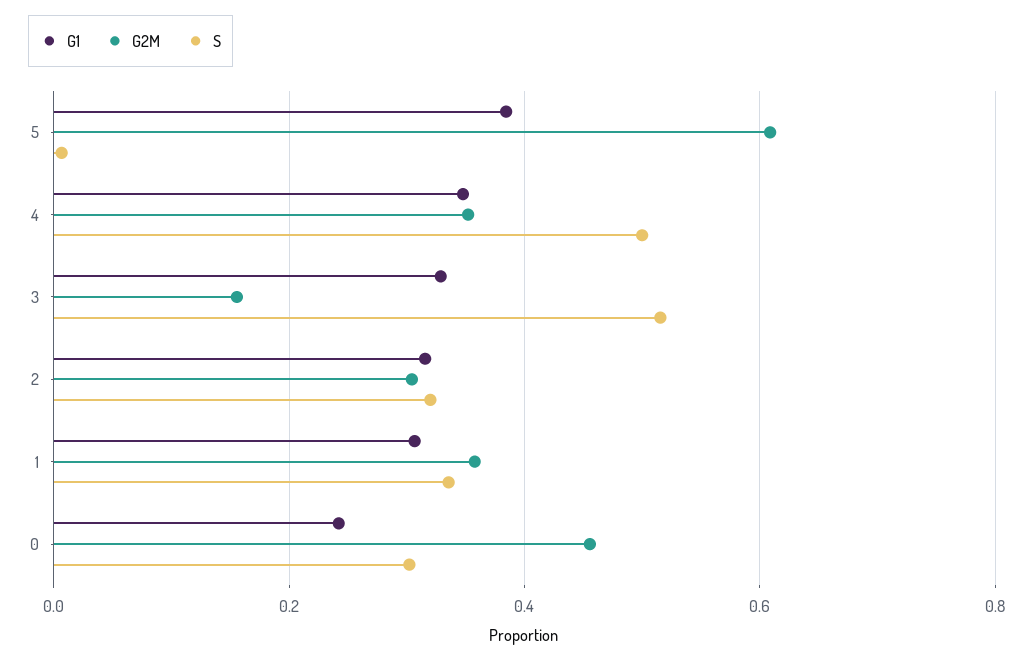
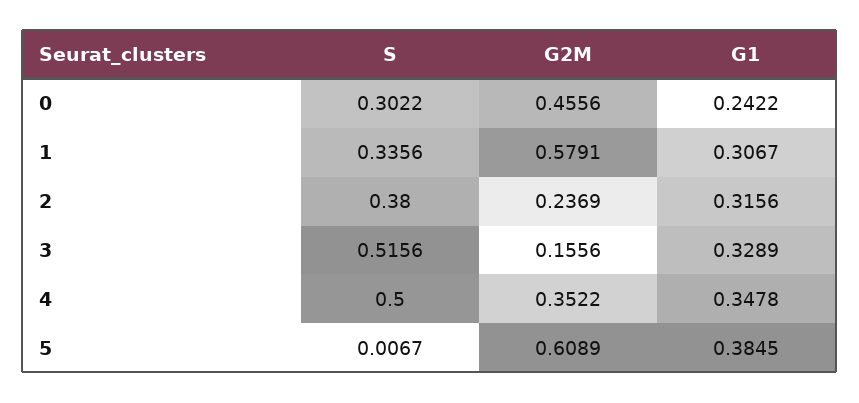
  {
    "G1": {
      "5": 0.3845,
      "4": 0.3478,
      "3": 0.3289,
      "2": 0.3156,
      "1": 0.3067,
      "0": 0.2422
    },
    "G2M": {
      "5": 0.6089,
      "4": 0.3522,
      "3": 0.1556,
-     "2": 0.3,
+     "2": 0.2369,
-     "1": 0.36,
+     "1": 0.5791,
      "0": 0.4556
    },
    "S": {
      "5": 0.0067,
      "4": 0.5,
      "3": 0.5156,
-     "2": 0.32,
+     "2": 0.38,
      "1": 0.3356,
      "0": 0.3022
    }
  }

